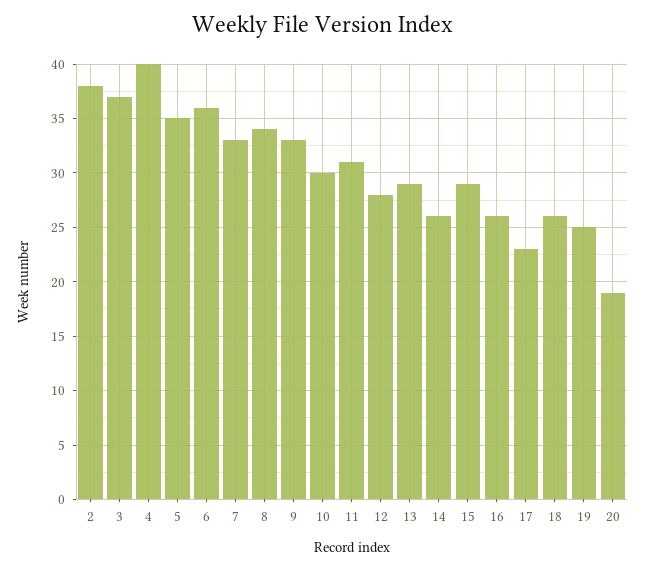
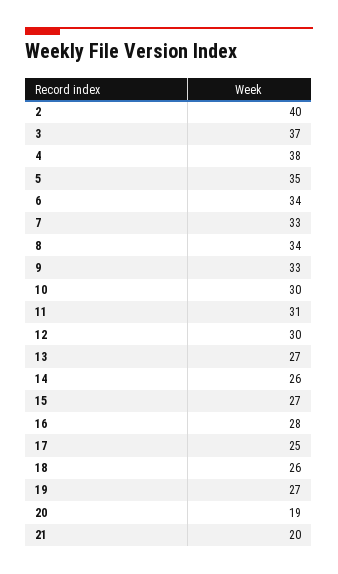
  {
-   "2": 38,
+   "2": 40,
    "3": 37,
-   "4": 40,
+   "4": 38,
    "5": 35,
-   "6": 36,
+   "6": 34,
    "7": 33,
    "8": 34,
    "9": 33,
    "10": 30,
    "11": 31,
-   "12": 28,
+   "12": 30,
-   "13": 29,
+   "13": 27,
    "14": 26,
-   "15": 29,
+   "15": 27,
-   "16": 26,
+   "16": 28,
-   "17": 23,
+   "17": 25,
    "18": 26,
-   "19": 25,
+   "19": 27,
-   "20": 19
+   "20": 19,
+   "21": 20
  }

